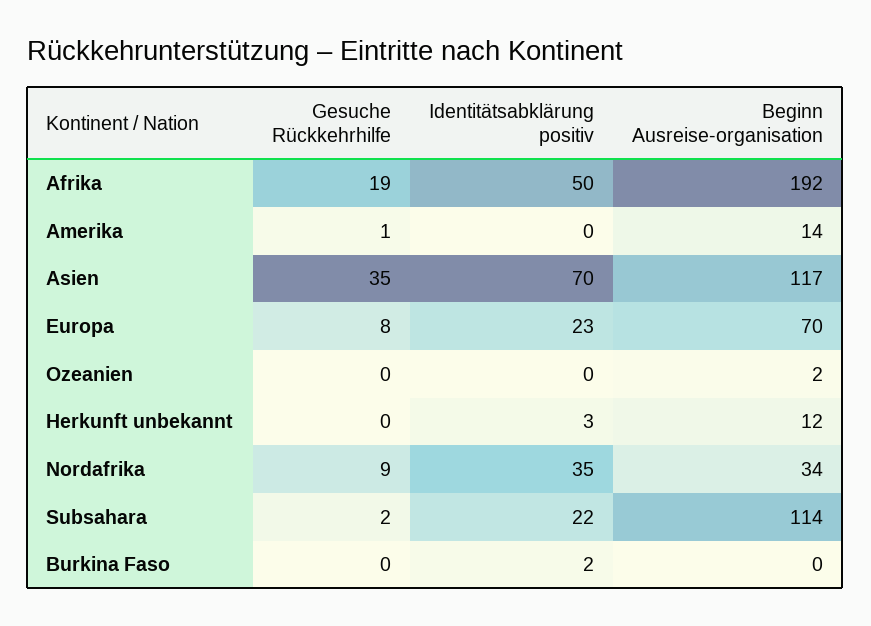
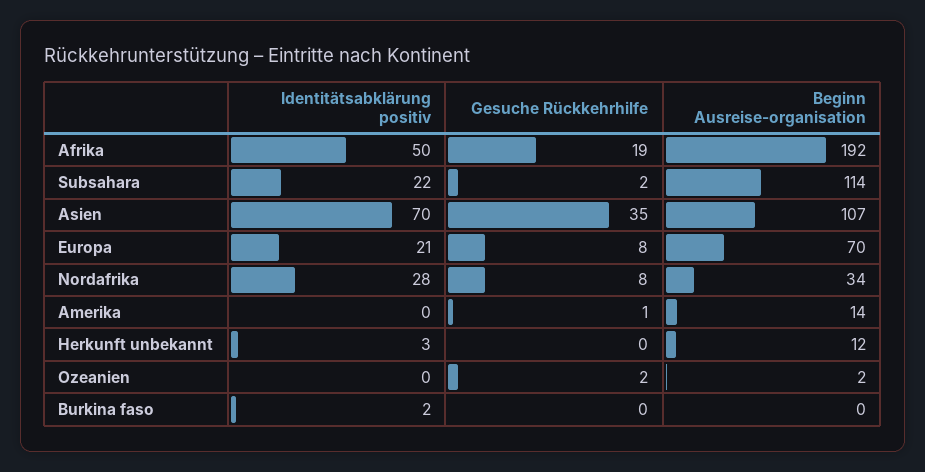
  {
    "Gesuche Rückkehrhilfe": {
      "Afrika": 19,
      "Amerika": 1,
      "Asien": 35,
      "Europa": 8,
-     "Ozeanien": 0,
+     "Ozeanien": 2,
      "Herkunft unbekannt": 0,
-     "Nordafrika": 9,
+     "Nordafrika": 8,
      "Subsahara": 2,
      "Burkina Faso": 0
    },
    "Identitätsabklärung positiv": {
      "Afrika": 50,
      "Amerika": 0,
      "Asien": 70,
-     "Europa": 23,
+     "Europa": 21,
      "Ozeanien": 0,
      "Herkunft unbekannt": 3,
-     "Nordafrika": 35,
+     "Nordafrika": 28,
      "Subsahara": 22,
      "Burkina Faso": 2
    },
    "Beginn Ausreise-organisation": {
      "Afrika": 192,
      "Amerika": 14,
-     "Asien": 117,
+     "Asien": 107,
      "Europa": 70,
      "Ozeanien": 2,
      "Herkunft unbekannt": 12,
      "Nordafrika": 34,
      "Subsahara": 114,
      "Burkina Faso": 0
    }
  }

